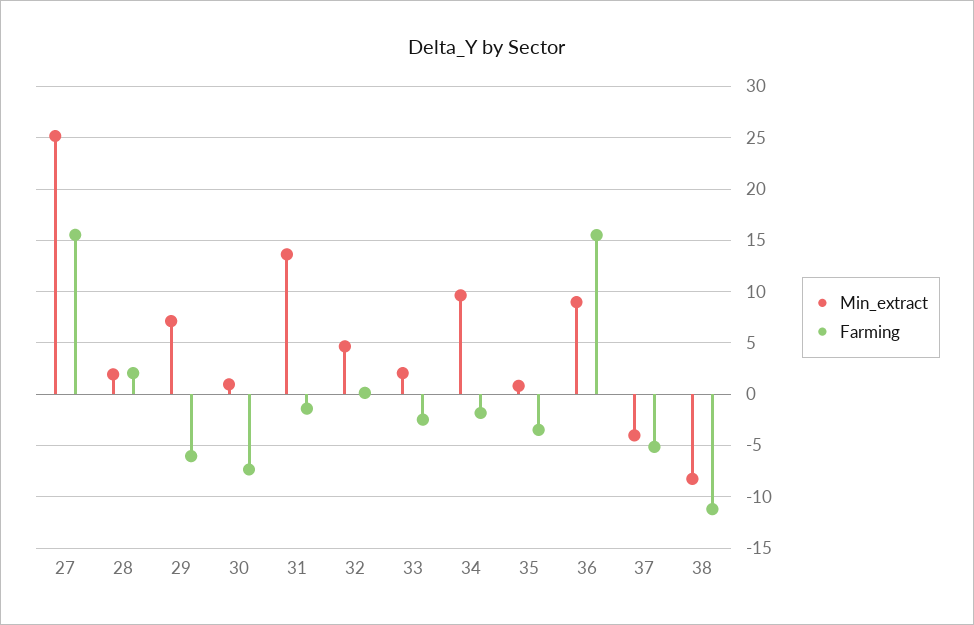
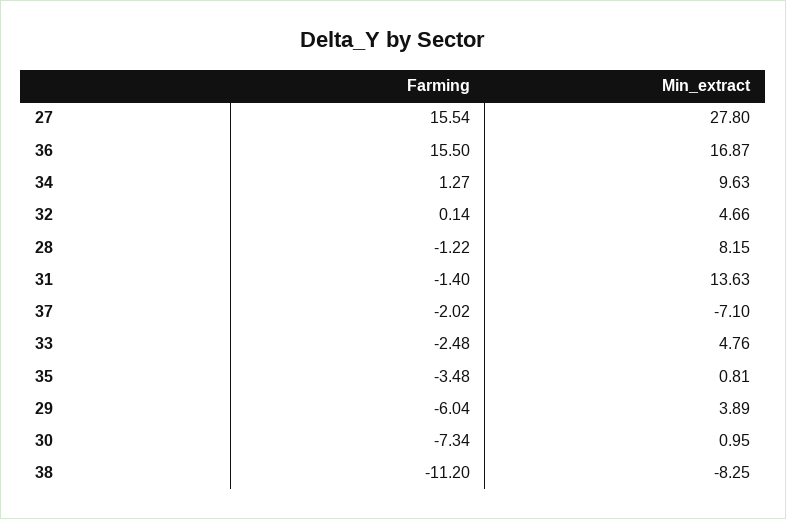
  {
    "Min_extract": {
-     "27": 25,
+     "27": 27.8,
-     "28": 2,
+     "28": 8.15,
-     "29": 7,
+     "29": 3.89,
      "30": 0.95,
      "31": 13.63,
      "32": 4.66,
-     "33": 2,
+     "33": 4.76,
      "34": 9.63,
      "35": 0.81,
-     "36": 9,
+     "36": 16.87,
-     "37": -4,
+     "37": -7.1,
      "38": -8.25
    },
    "Farming": {
      "27": 15.54,
-     "28": 2,
+     "28": -1.22,
      "29": -6.04,
      "30": -7.34,
      "31": -1.4,
      "32": 0.14,
      "33": -2.48,
-     "34": -2,
+     "34": 1.27,
      "35": -3.48,
      "36": 15.5,
-     "37": -5,
+     "37": -2.02,
      "38": -11.2
    }
  }

